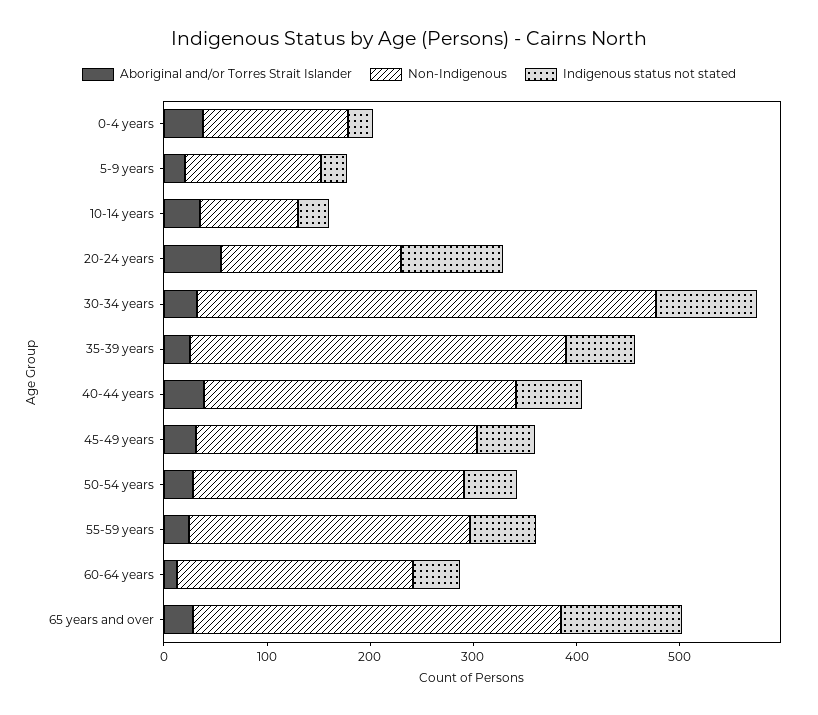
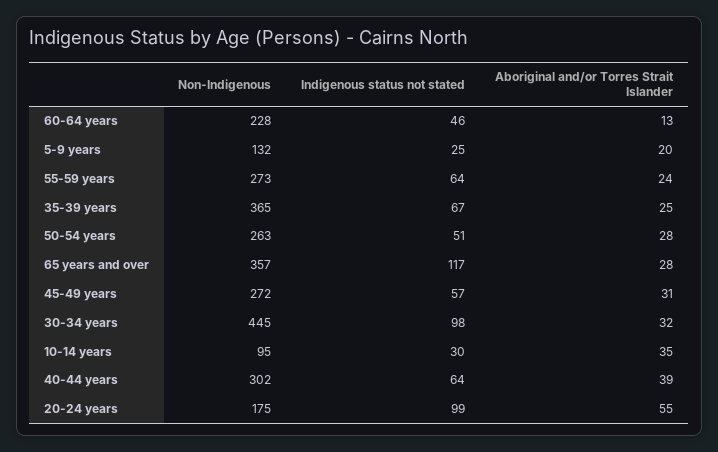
  {
    "Aboriginal and/or Torres Strait Islander": {
-     "0-4 years": 40,
      "5-9 years": 20,
      "10-14 years": 35,
      "20-24 years": 55,
      "30-34 years": 32,
      "35-39 years": 25,
      "40-44 years": 39,
      "45-49 years": 31,
      "50-54 years": 28,
      "55-59 years": 24,
      "60-64 years": 13,
      "65 years and over": 28
    },
    "Non-Indigenous": {
-     "0-4 years": 140,
      "5-9 years": 132,
      "10-14 years": 95,
      "20-24 years": 175,
      "30-34 years": 445,
      "35-39 years": 365,
      "40-44 years": 302,
      "45-49 years": 272,
      "50-54 years": 263,
      "55-59 years": 273,
      "60-64 years": 228,
      "65 years and over": 357
    },
    "Indigenous status not stated": {
-     "0-4 years": 20,
      "5-9 years": 25,
      "10-14 years": 30,
      "20-24 years": 99,
      "30-34 years": 98,
      "35-39 years": 67,
      "40-44 years": 64,
      "45-49 years": 57,
      "50-54 years": 51,
      "55-59 years": 64,
      "60-64 years": 46,
      "65 years and over": 117
    }
  }

